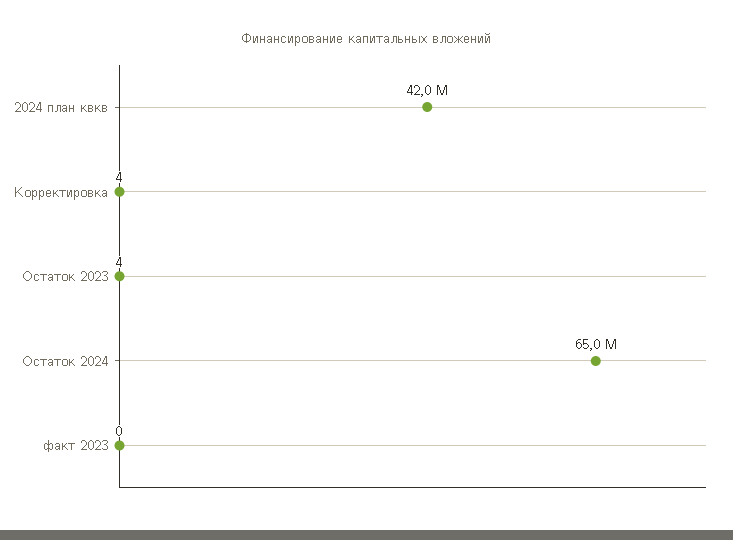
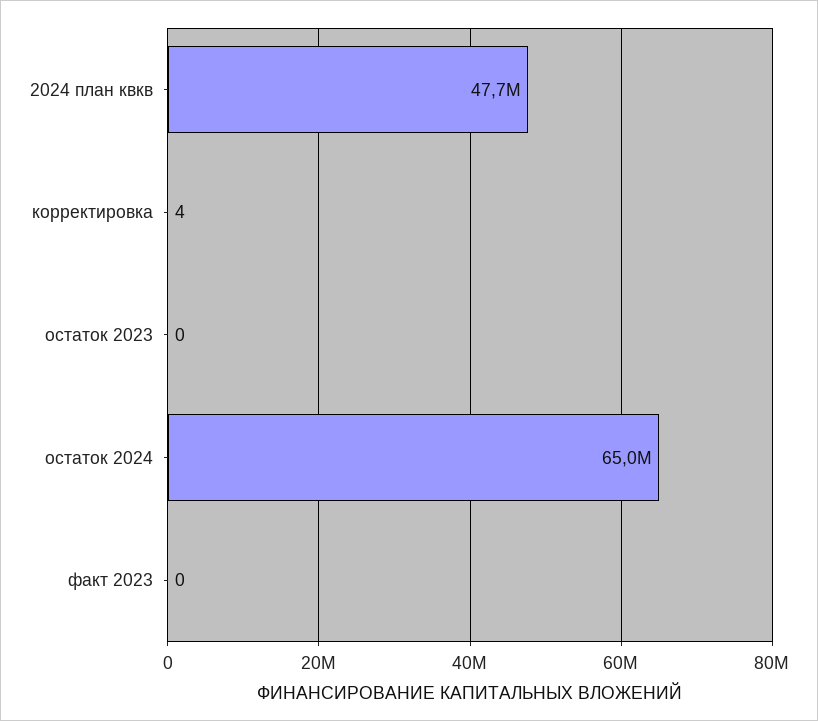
  {
-   "2024 план квкв": 42000000,
+   "2024 план квкв": 47700000,
    "Корректировка": 4,
-   "Остаток 2023": 4,
+   "Остаток 2023": 0,
    "Остаток 2024": 65000000,
    "факт 2023": 0
  }

